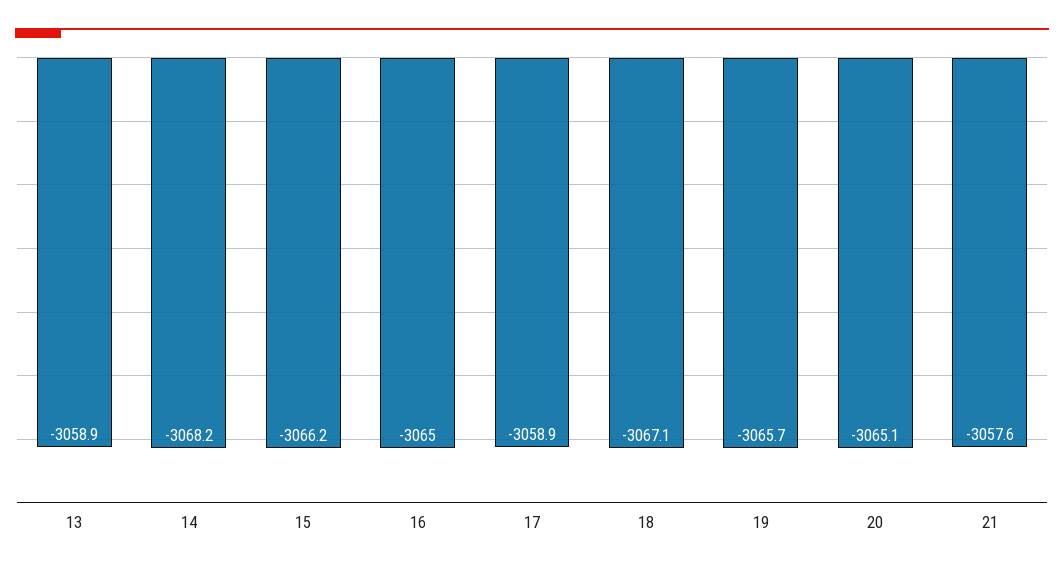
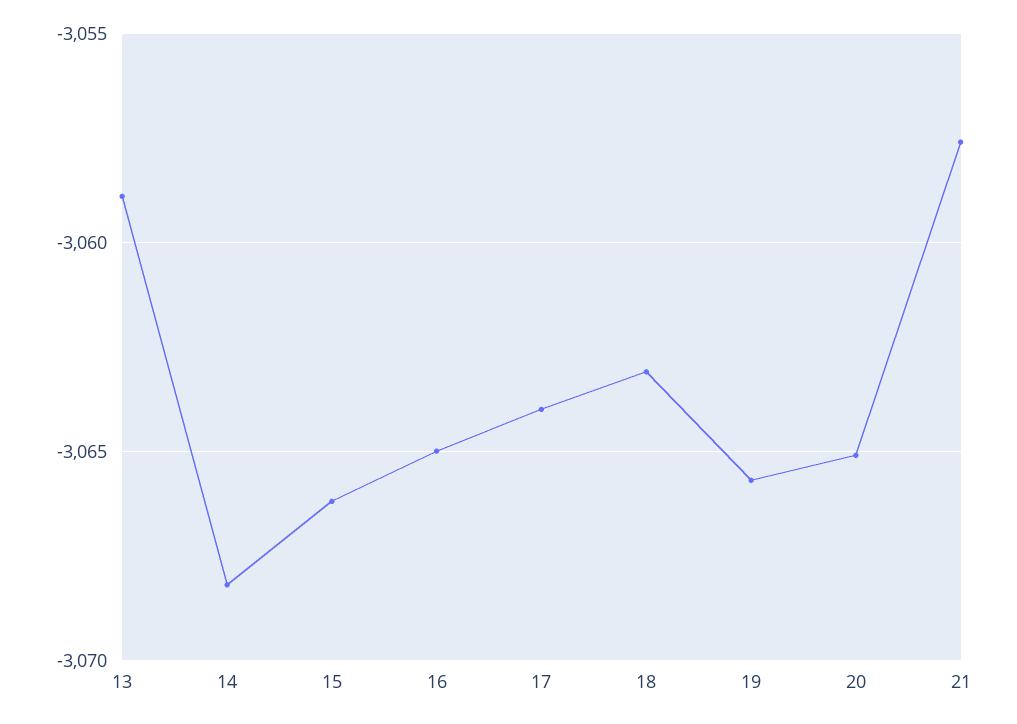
  {
    "13": -3058.9,
    "14": -3068.2,
    "15": -3066.2,
    "16": -3065,
-   "17": -3058.9,
+   "17": -3064,
-   "18": -3067.1,
+   "18": -3063,
    "19": -3065.7,
    "20": -3065.1,
    "21": -3057.6
  }

